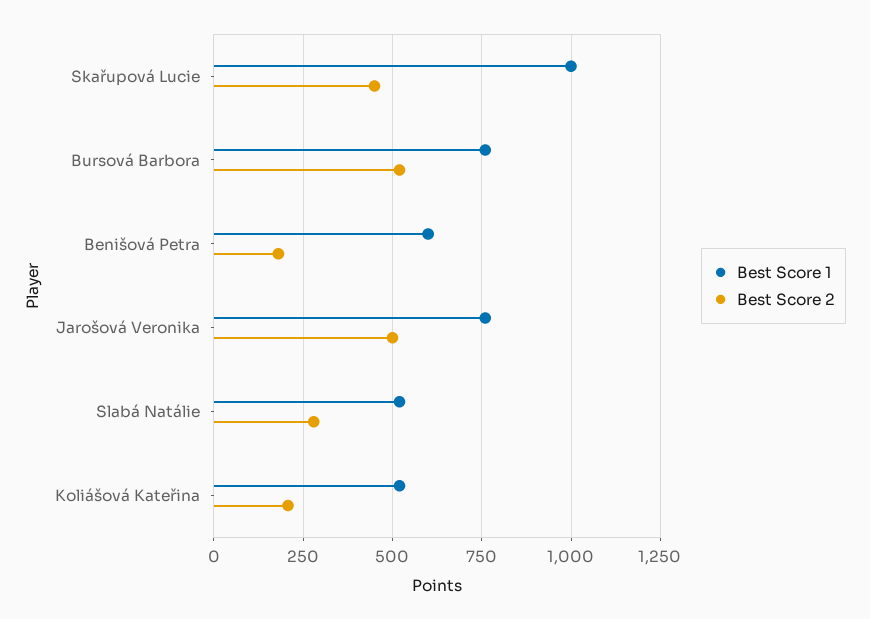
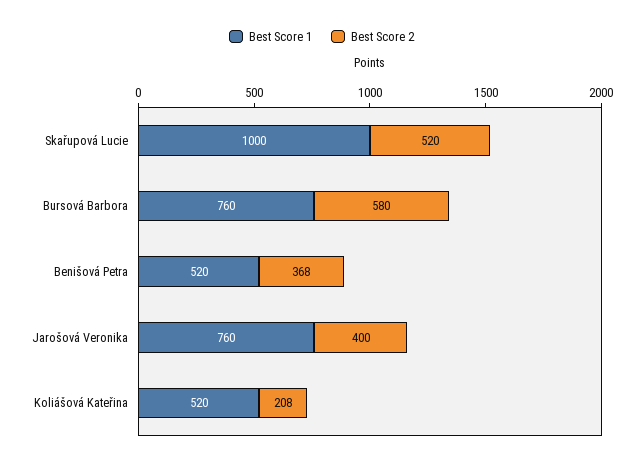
  {
    "Best Score 1": {
      "Skařupová Lucie": 1000,
      "Bursová Barbora": 760,
-     "Benišová Petra": 600,
+     "Benišová Petra": 520,
      "Jarošová Veronika": 760,
-     "Slabá Natálie": 525,
      "Koliášová Kateřina": 520
    },
    "Best Score 2": {
-     "Skařupová Lucie": 450,
+     "Skařupová Lucie": 520,
-     "Bursová Barbora": 525,
+     "Bursová Barbora": 580,
-     "Benišová Petra": 175,
+     "Benišová Petra": 368,
-     "Jarošová Veronika": 500,
+     "Jarošová Veronika": 400,
-     "Slabá Natálie": 275,
      "Koliášová Kateřina": 208
    }
  }

